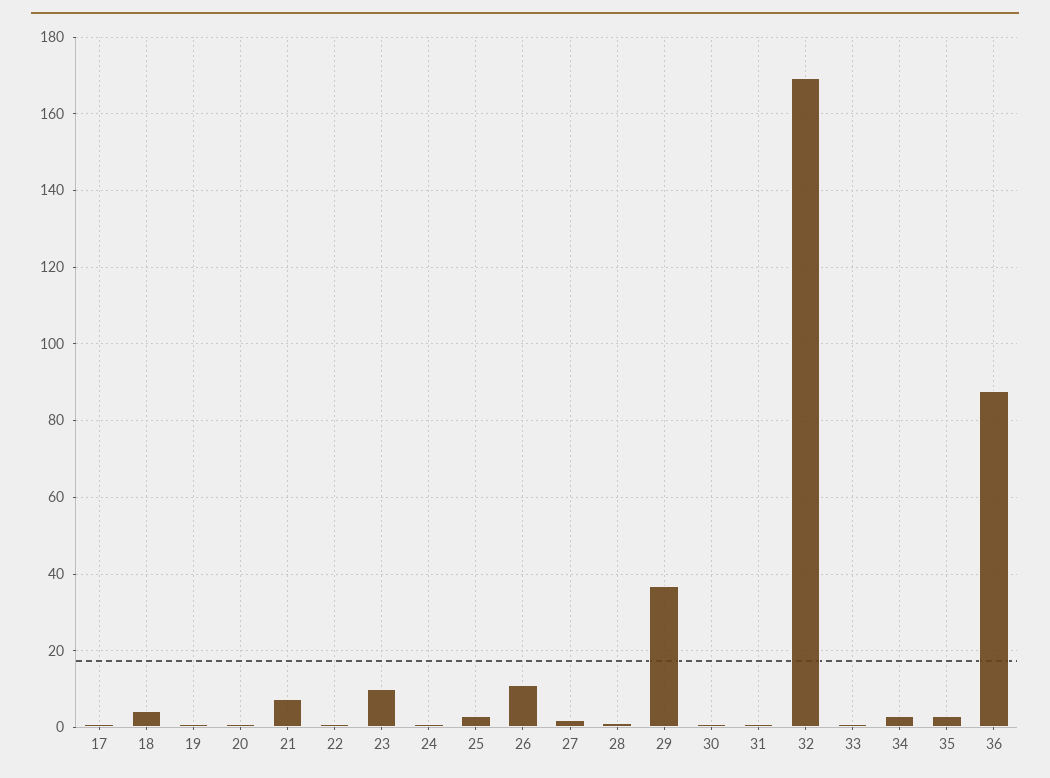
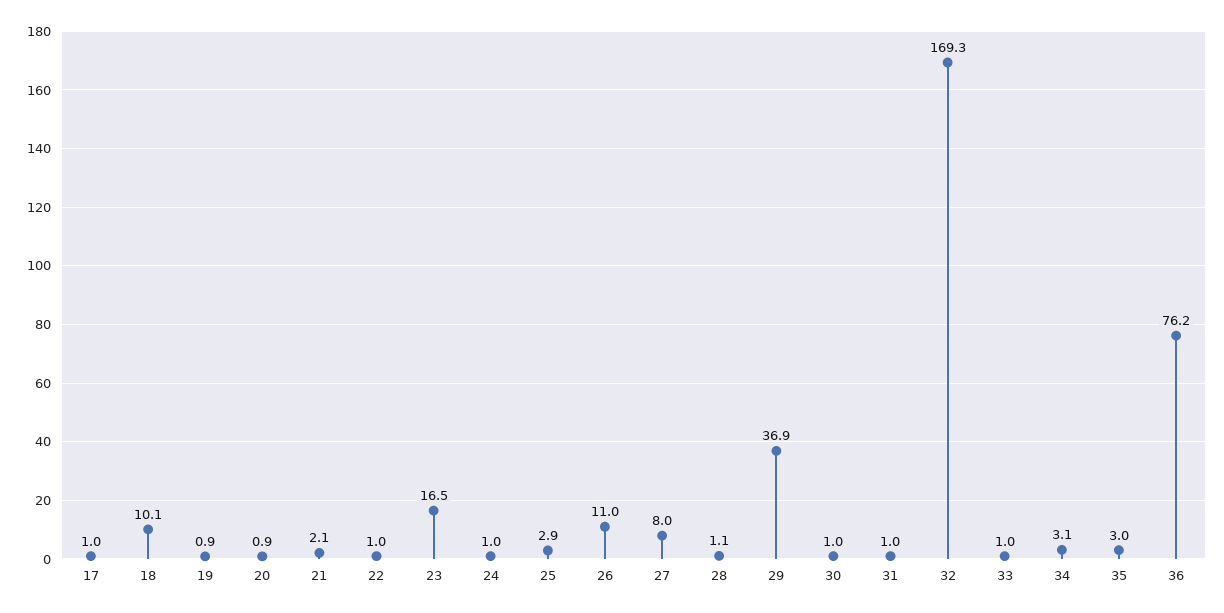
  {
    "17": 1,
-   "18": 4,
+   "18": 10.1,
    "19": 0.9,
    "20": 0.9,
-   "21": 8,
+   "21": 2.1,
    "22": 1,
-   "23": 10,
+   "23": 16.5,
    "24": 1,
    "25": 2.9,
    "26": 11,
-   "27": 2,
+   "27": 8,
    "28": 1.1,
    "29": 36.9,
    "30": 1,
    "31": 1,
    "32": 169.3,
    "33": 1,
    "34": 3.1,
    "35": 3,
-   "36": 88
+   "36": 76.2
  }

